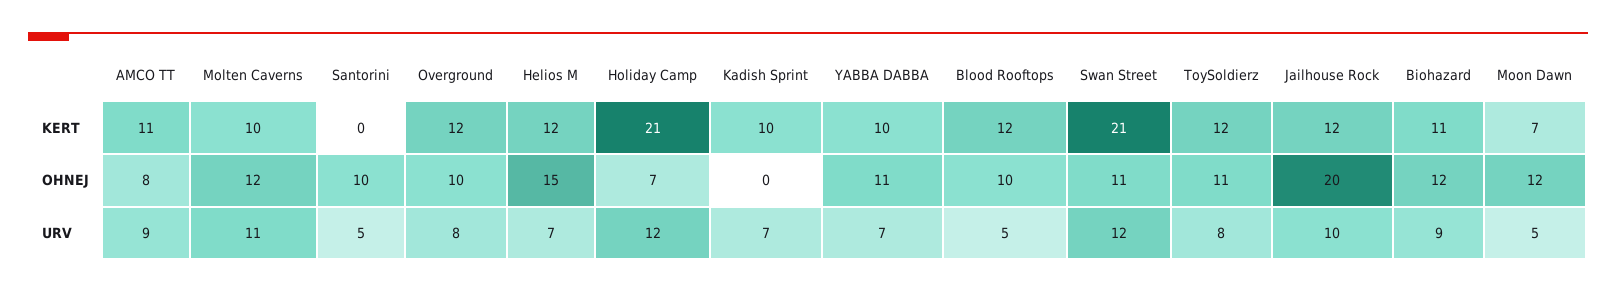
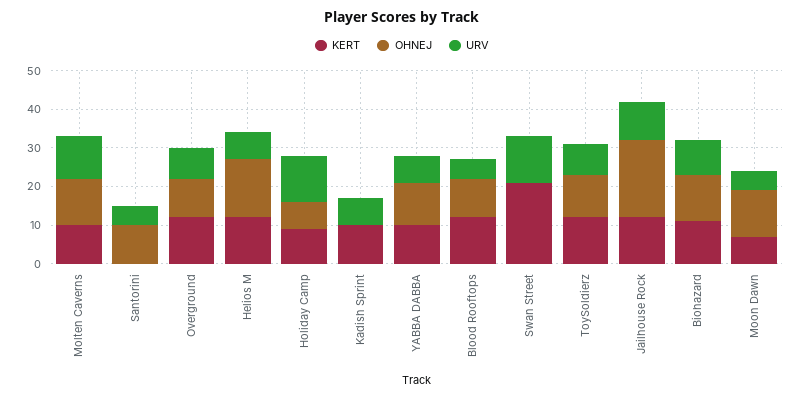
  {
    "KERT": {
-     "AMCO TT": 11,
      "Molten Caverns": 10,
      "Santorini": 0,
      "Overground": 12,
      "Helios M": 12,
-     "Holiday Camp": 21,
+     "Holiday Camp": 10,
      "Kadish Sprint": 10,
      "YABBA DABBA": 10,
      "Blood Rooftops": 12,
      "Swan Street": 21,
      "ToySoldierz": 12,
      "Jailhouse Rock": 12,
      "Biohazard": 11,
      "Moon Dawn": 7
    },
    "OHNEJ": {
-     "AMCO TT": 8,
      "Molten Caverns": 12,
      "Santorini": 10,
      "Overground": 10,
      "Helios M": 15,
      "Holiday Camp": 7,
      "Kadish Sprint": 0,
      "YABBA DABBA": 11,
      "Blood Rooftops": 10,
-     "Swan Street": 11,
+     "Swan Street": 0,
      "ToySoldierz": 11,
      "Jailhouse Rock": 20,
      "Biohazard": 12,
      "Moon Dawn": 12
    },
    "URV": {
-     "AMCO TT": 9,
      "Molten Caverns": 11,
      "Santorini": 5,
      "Overground": 8,
      "Helios M": 7,
      "Holiday Camp": 12,
      "Kadish Sprint": 7,
      "YABBA DABBA": 7,
      "Blood Rooftops": 5,
      "Swan Street": 12,
      "ToySoldierz": 8,
      "Jailhouse Rock": 10,
      "Biohazard": 9,
      "Moon Dawn": 5
    }
  }

